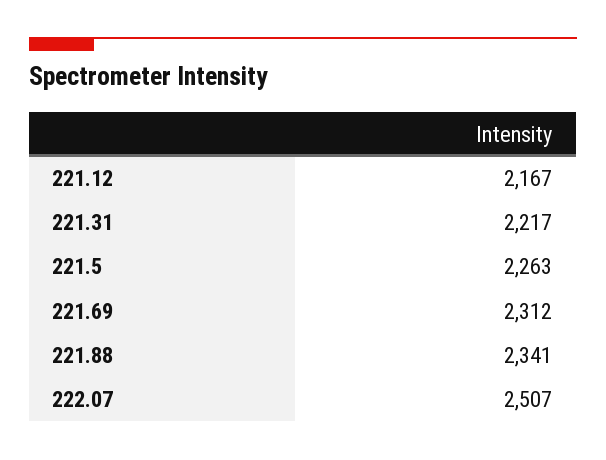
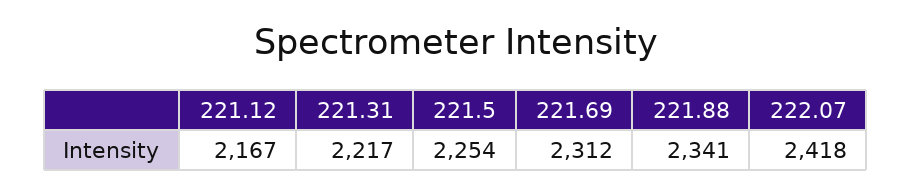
  {
    "221.12": 2167,
    "221.31": 2217,
-   "221.5": 2263,
+   "221.5": 2254,
    "221.69": 2312,
    "221.88": 2341,
-   "222.07": 2507
+   "222.07": 2418
  }

